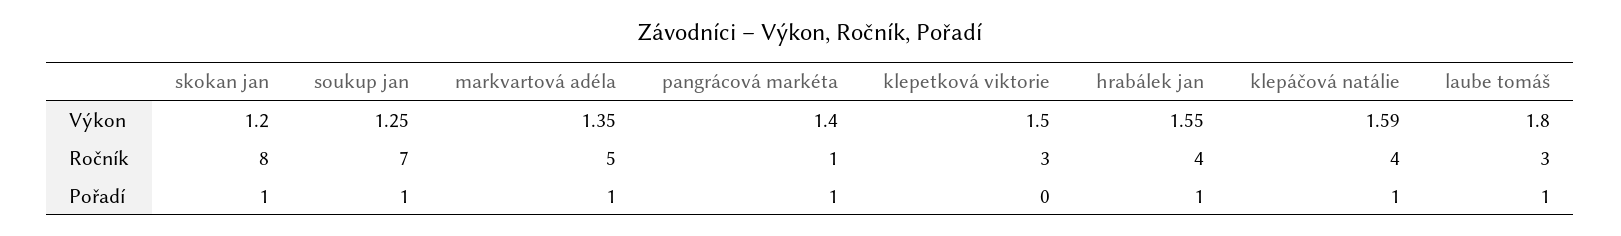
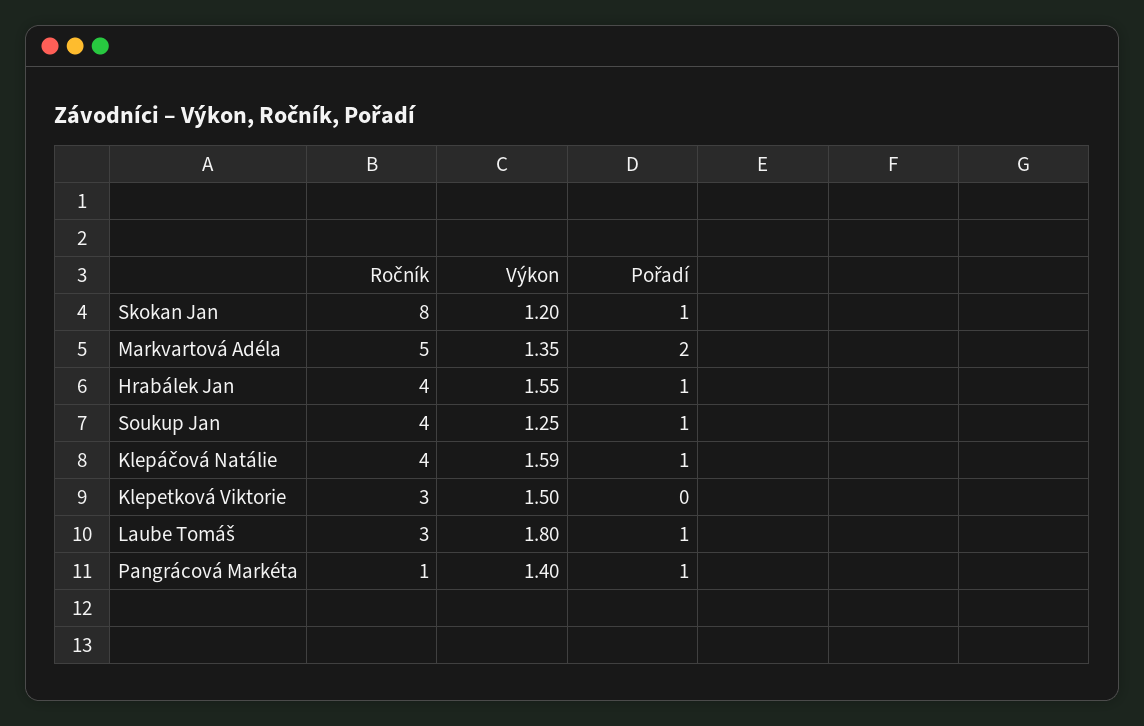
  {
    "skokan jan": {
      "Výkon": 1.2,
      "Ročník": 8,
      "Pořadí": 1
    },
    "soukup jan": {
      "Výkon": 1.25,
-     "Ročník": 7,
+     "Ročník": 4,
      "Pořadí": 1
    },
    "markvartová adéla": {
      "Výkon": 1.35,
      "Ročník": 5,
-     "Pořadí": 1
+     "Pořadí": 2
    },
    "pangrácová markéta": {
      "Výkon": 1.4,
      "Ročník": 1,
      "Pořadí": 1
    },
    "klepetková viktorie": {
      "Výkon": 1.5,
      "Ročník": 3,
      "Pořadí": 0
    },
    "hrabálek jan": {
      "Výkon": 1.55,
      "Ročník": 4,
      "Pořadí": 1
    },
    "klepáčová natálie": {
      "Výkon": 1.59,
      "Ročník": 4,
      "Pořadí": 1
    },
    "laube tomáš": {
      "Výkon": 1.8,
      "Ročník": 3,
      "Pořadí": 1
    }
  }

